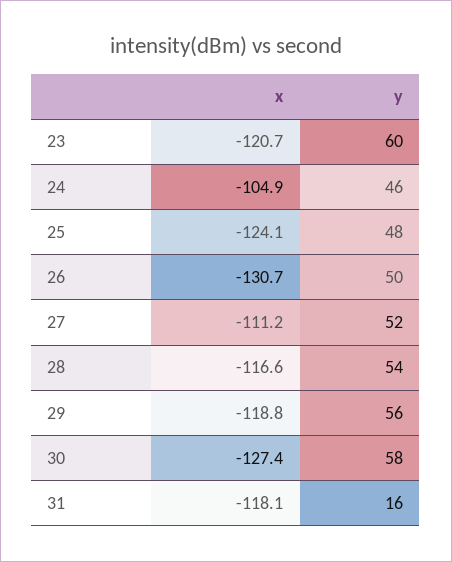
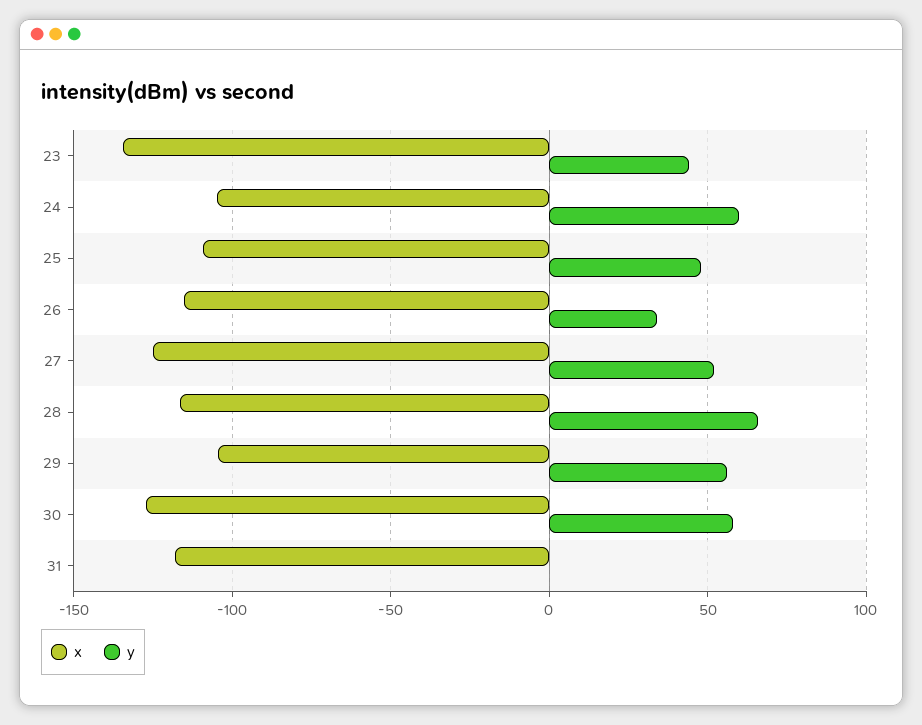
  {
    "x": {
-     "23": -120.7,
+     "23": -135,
      "24": -104.9,
-     "25": -124.1,
+     "25": -110,
-     "26": -130.7,
+     "26": -115,
-     "27": -111.2,
+     "27": -125,
      "28": -116.6,
-     "29": -118.8,
+     "29": -105,
      "30": -127.4,
      "31": -118.1
    },
    "y": {
-     "23": 60,
+     "23": 45,
-     "24": 46,
+     "24": 60,
      "25": 48,
-     "26": 50,
+     "26": 35,
      "27": 52,
-     "28": 54,
+     "28": 65,
      "29": 56,
      "30": 58,
-     "31": 16
+     "31": 0
    }
  }

